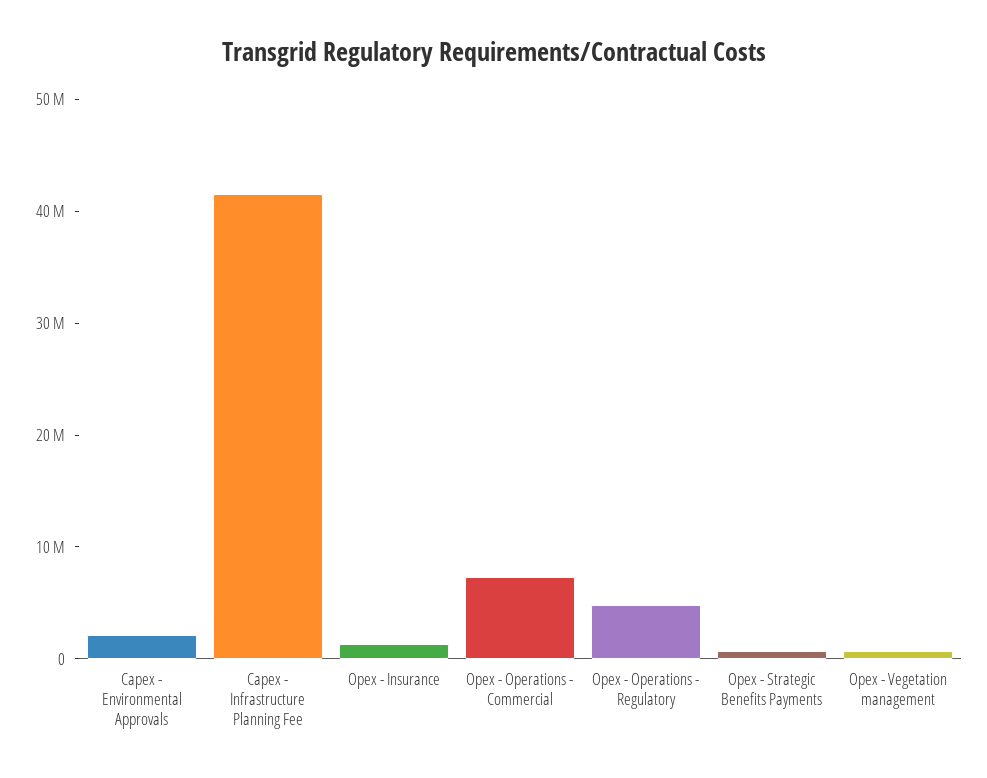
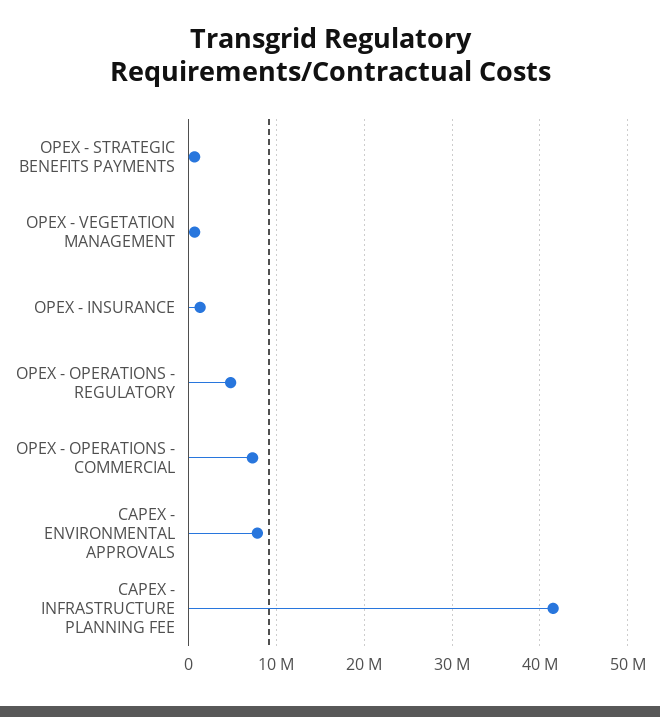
  {
-   "Capex - Environmental Approvals": 2000000,
+   "Capex - Environmental Approvals": 8000000,
    "Capex - Infrastructure Planning Fee": 41000000,
    "Opex - Insurance": 1000000,
    "Opex - Operations - Commercial": 7000000,
    "Opex - Operations - Regulatory": 5000000,
    "Opex - Strategic Benefits Payments": 1000000,
    "Opex - Vegetation management": 1000000
  }

